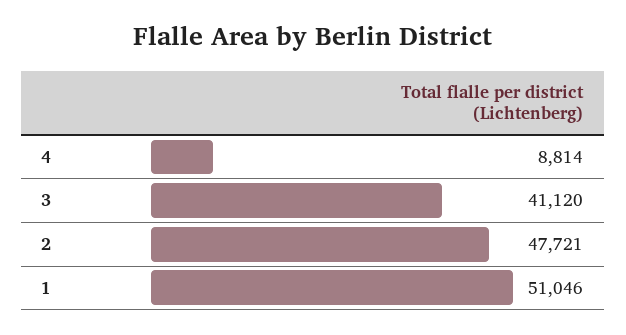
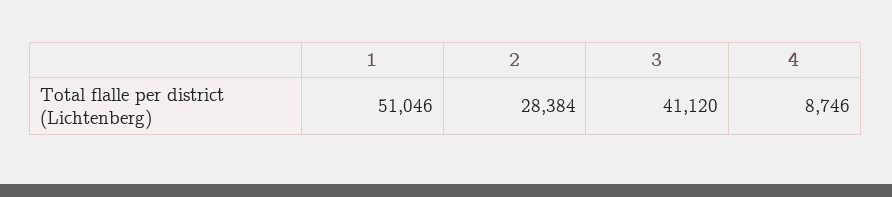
  {
-   "4": 8814,
+   "4": 8746,
    "3": 41120,
-   "2": 47721,
+   "2": 28384,
    "1": 51046
  }

